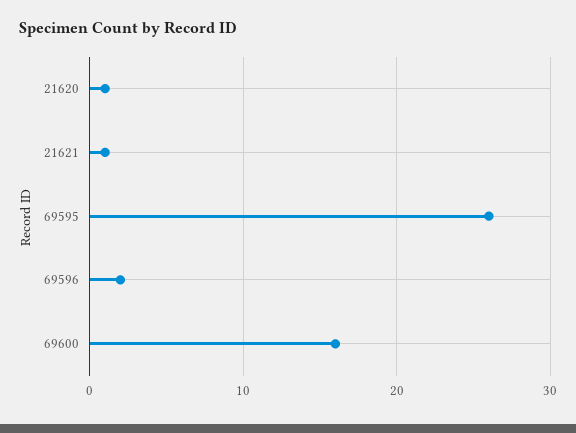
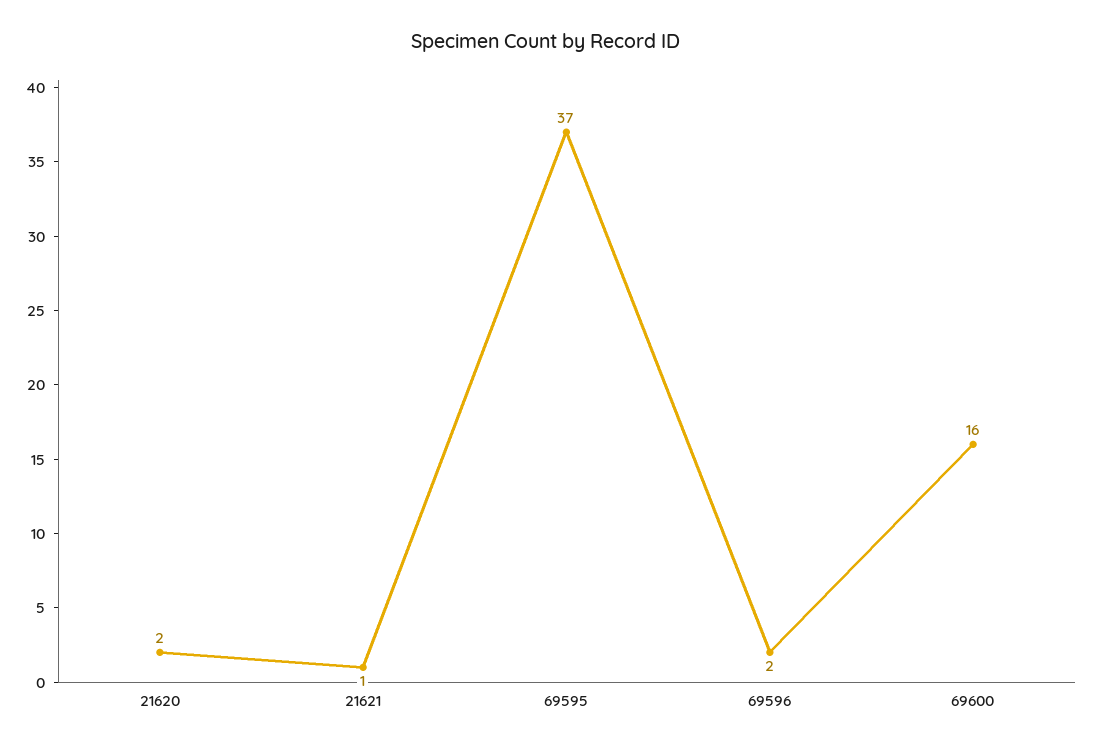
  {
-   "21620": 1,
+   "21620": 2,
    "21621": 1,
-   "69595": 26,
+   "69595": 37,
    "69596": 2,
    "69600": 16
  }

